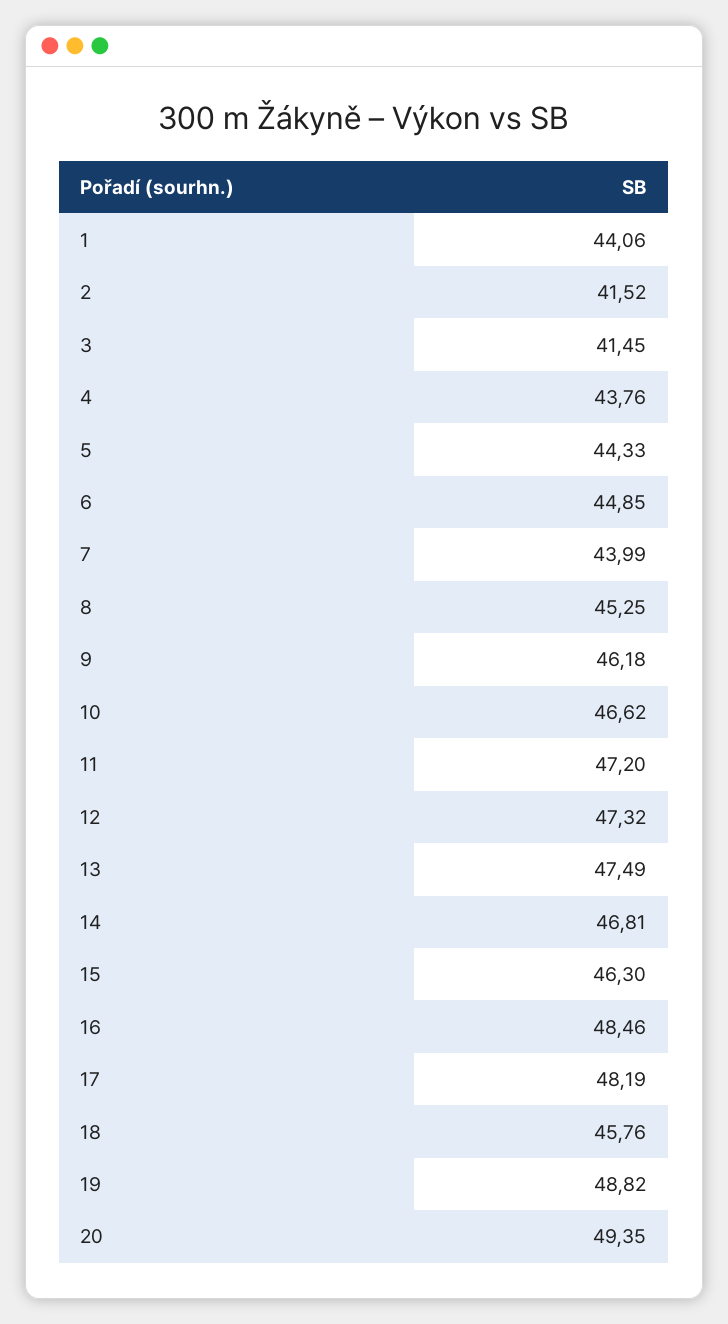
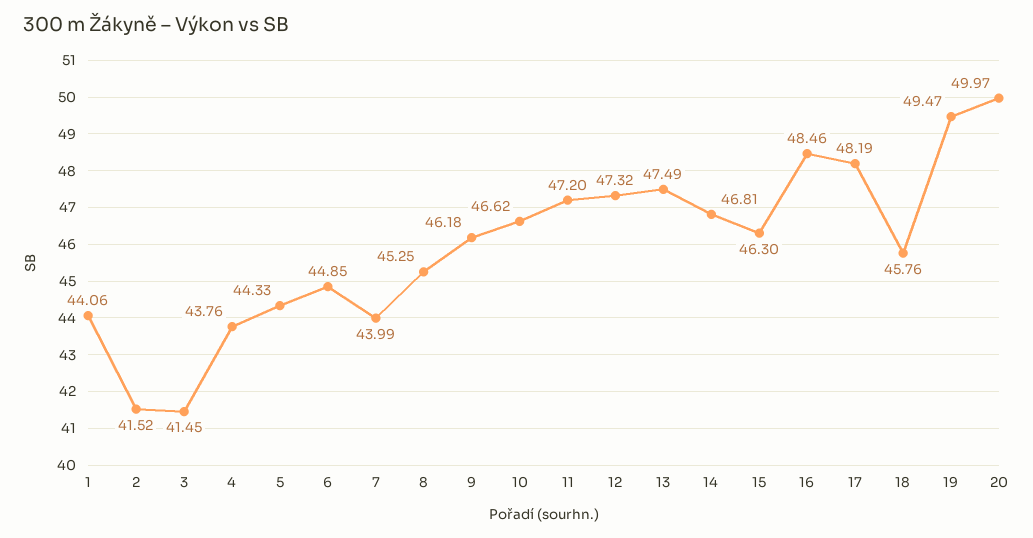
  {
    "1": 44.06,
    "2": 41.52,
    "3": 41.45,
    "4": 43.76,
    "5": 44.33,
    "6": 44.85,
    "7": 43.99,
    "8": 45.25,
    "9": 46.18,
    "10": 46.62,
    "11": 47.2,
    "12": 47.32,
    "13": 47.49,
    "14": 46.81,
    "15": 46.3,
    "16": 48.46,
    "17": 48.19,
    "18": 45.76,
-   "19": 48.82,
+   "19": 49.47,
-   "20": 49.35
+   "20": 49.97
  }

